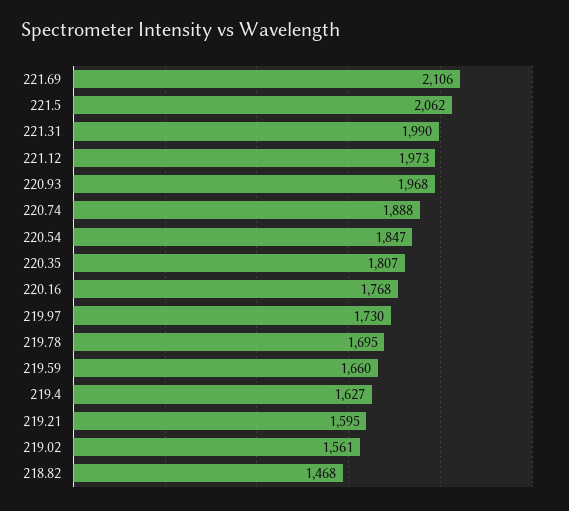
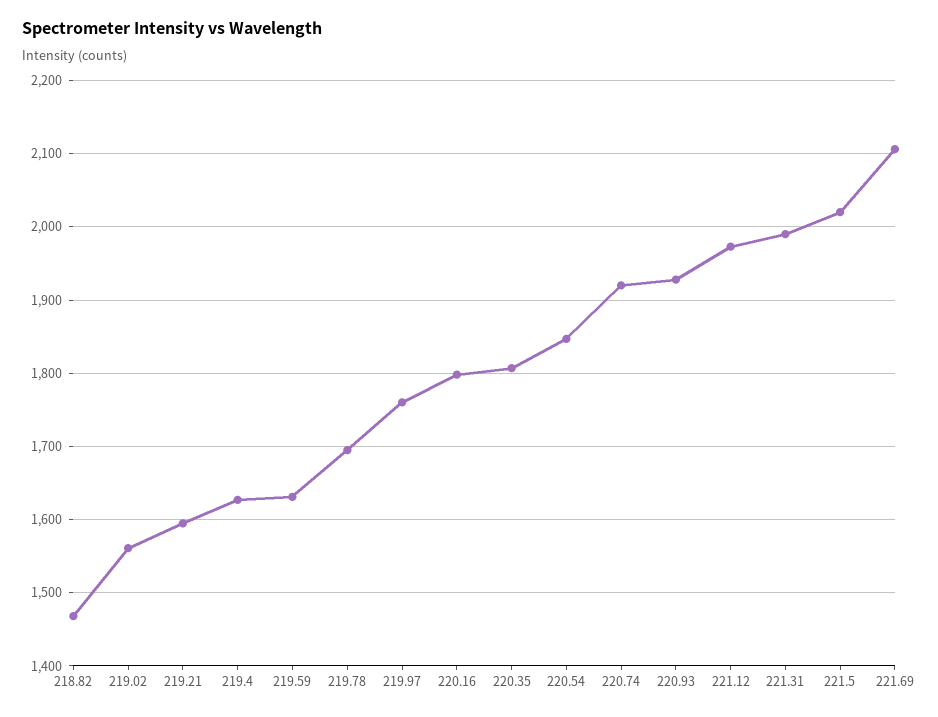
  {
    "221.69": 2106,
-   "221.5": 2062,
+   "221.5": 2020,
    "221.31": 1990,
    "221.12": 1973,
-   "220.93": 1968,
+   "220.93": 1930,
-   "220.74": 1888,
+   "220.74": 1920,
    "220.54": 1847,
    "220.35": 1807,
-   "220.16": 1768,
+   "220.16": 1800,
-   "219.97": 1730,
+   "219.97": 1760,
    "219.78": 1695,
-   "219.59": 1660,
+   "219.59": 1630,
    "219.4": 1627,
    "219.21": 1595,
    "219.02": 1561,
    "218.82": 1468
  }

